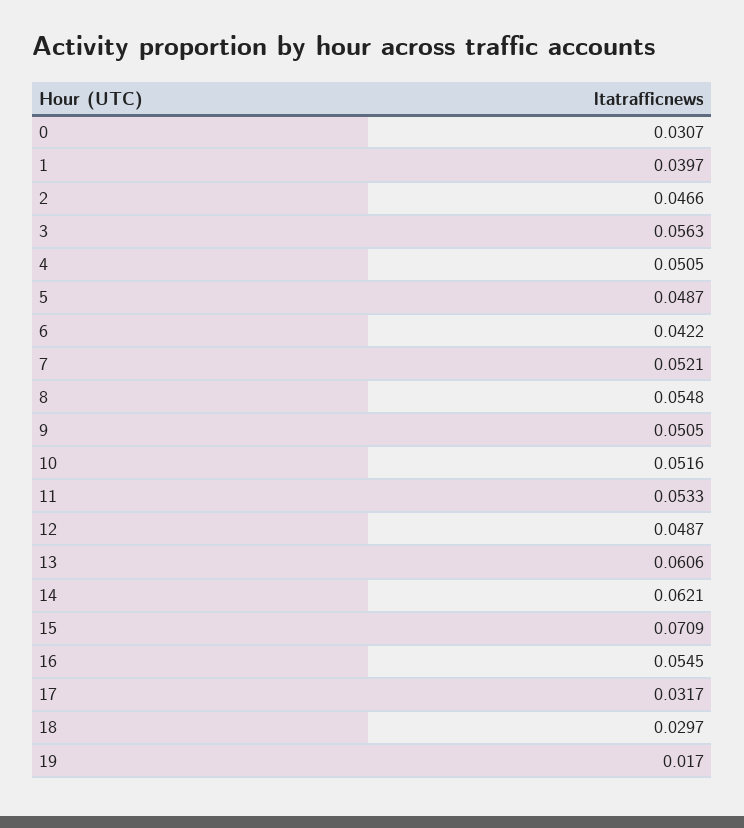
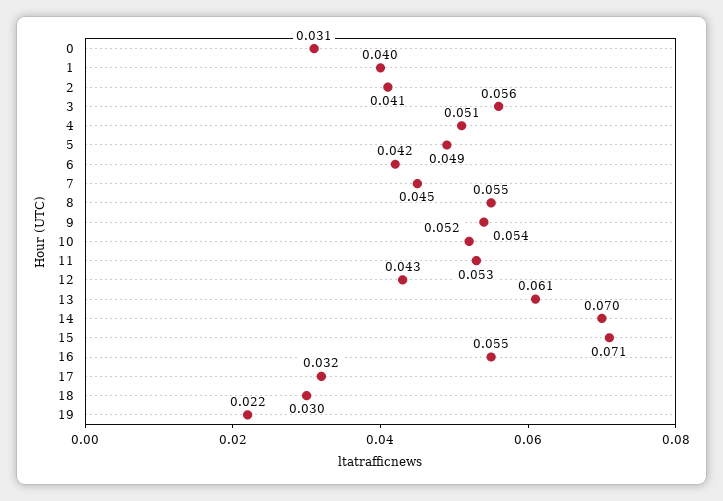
  {
    "0": 0.0307,
    "1": 0.0397,
-   "2": 0.0466,
+   "2": 0.041,
    "3": 0.0563,
    "4": 0.0505,
    "5": 0.0487,
    "6": 0.0422,
-   "7": 0.0521,
+   "7": 0.045,
    "8": 0.0548,
-   "9": 0.0505,
+   "9": 0.054,
    "10": 0.0516,
    "11": 0.0533,
-   "12": 0.0487,
+   "12": 0.043,
    "13": 0.0606,
-   "14": 0.0621,
+   "14": 0.07,
    "15": 0.0709,
    "16": 0.0545,
    "17": 0.0317,
    "18": 0.0297,
-   "19": 0.017
+   "19": 0.022
  }

